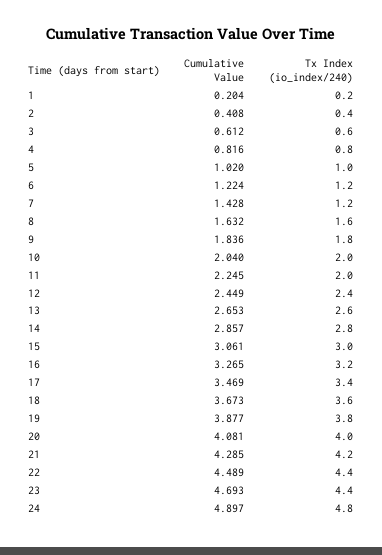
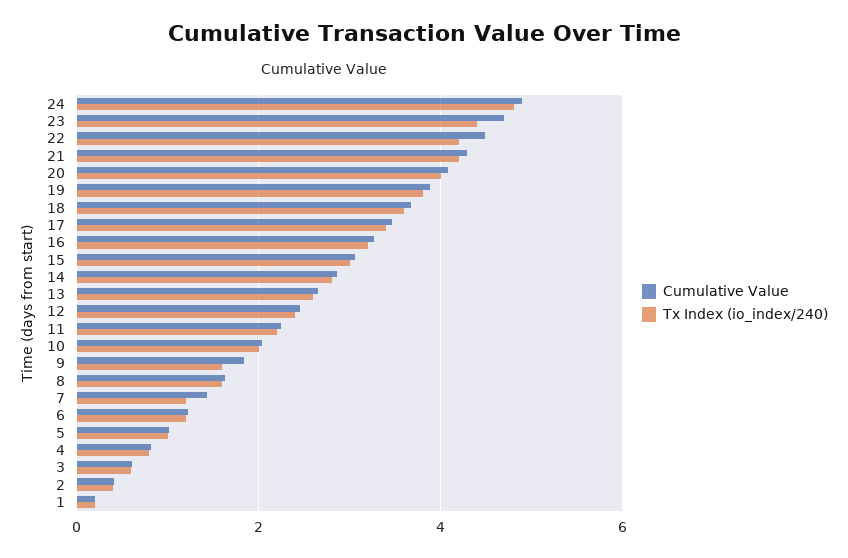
  {
    "Cumulative Value": {
      "1": 0.204,
      "2": 0.408,
      "3": 0.612,
      "4": 0.816,
      "5": 1.02,
      "6": 1.224,
      "7": 1.428,
      "8": 1.632,
      "9": 1.836,
      "10": 2.04,
      "11": 2.245,
      "12": 2.449,
      "13": 2.653,
      "14": 2.857,
      "15": 3.061,
      "16": 3.265,
      "17": 3.469,
      "18": 3.673,
      "19": 3.877,
      "20": 4.081,
      "21": 4.285,
      "22": 4.489,
      "23": 4.693,
      "24": 4.897
    },
    "Tx Index (io_index/240)": {
      "1": 0.2,
      "2": 0.4,
      "3": 0.6,
      "4": 0.8,
      "5": 1,
      "6": 1.2,
      "7": 1.2,
      "8": 1.6,
-     "9": 1.8,
+     "9": 1.6,
      "10": 2,
-     "11": 2,
+     "11": 2.2,
      "12": 2.4,
      "13": 2.6,
      "14": 2.8,
      "15": 3,
      "16": 3.2,
      "17": 3.4,
      "18": 3.6,
      "19": 3.8,
      "20": 4,
      "21": 4.2,
-     "22": 4.4,
+     "22": 4.2,
      "23": 4.4,
      "24": 4.8
    }
  }

